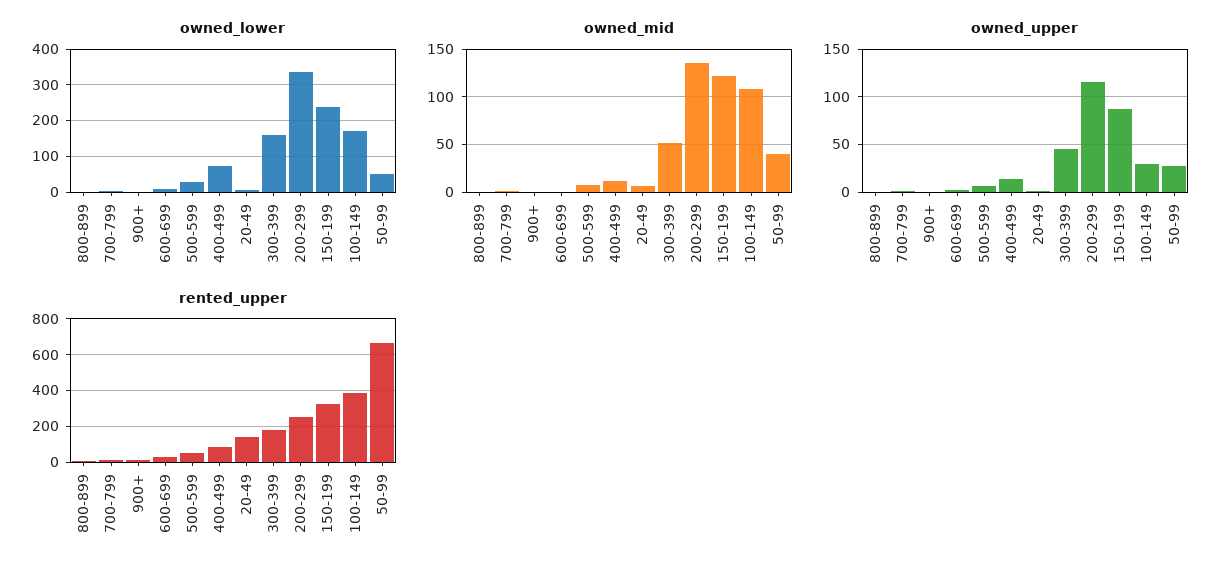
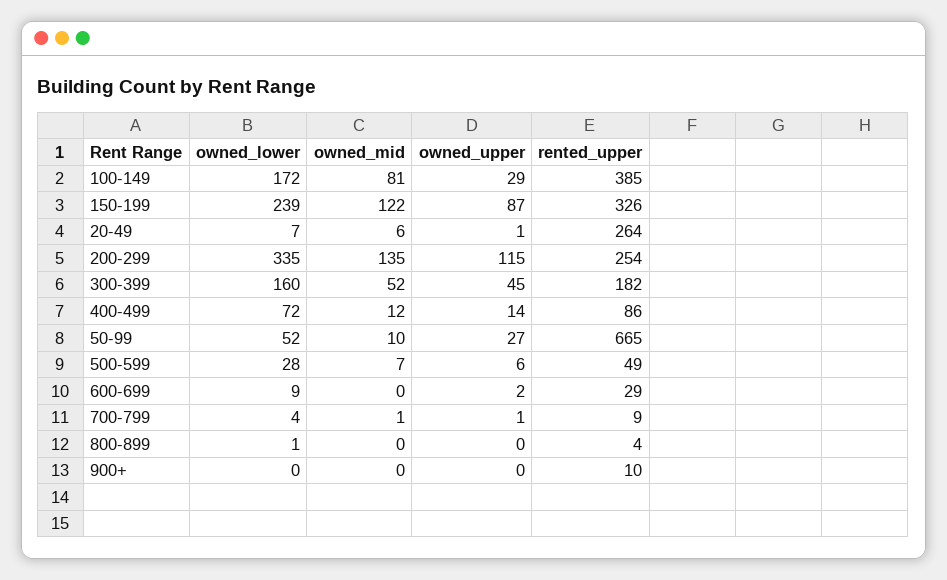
  {
    "owned_lower": {
      "800-899": 1,
      "700-799": 4,
      "900+": 0,
      "600-699": 9,
      "500-599": 28,
      "400-499": 72,
      "20-49": 7,
      "300-399": 160,
      "200-299": 335,
      "150-199": 239,
      "100-149": 172,
      "50-99": 52
    },
    "owned_mid": {
      "800-899": 0,
      "700-799": 1,
      "900+": 0,
      "600-699": 0,
      "500-599": 7,
      "400-499": 12,
      "20-49": 6,
      "300-399": 52,
      "200-299": 135,
      "150-199": 122,
-     "100-149": 110,
+     "100-149": 81,
-     "50-99": 40
+     "50-99": 10
    },
    "owned_upper": {
      "800-899": 0,
      "700-799": 1,
      "900+": 0,
      "600-699": 2,
      "500-599": 6,
      "400-499": 14,
      "20-49": 1,
      "300-399": 45,
      "200-299": 115,
      "150-199": 87,
      "100-149": 29,
      "50-99": 27
    },
    "rented_upper": {
      "800-899": 4,
      "700-799": 9,
      "900+": 10,
      "600-699": 29,
      "500-599": 49,
      "400-499": 86,
-     "20-49": 150,
+     "20-49": 264,
      "300-399": 182,
      "200-299": 254,
      "150-199": 326,
      "100-149": 385,
      "50-99": 665
    }
  }

